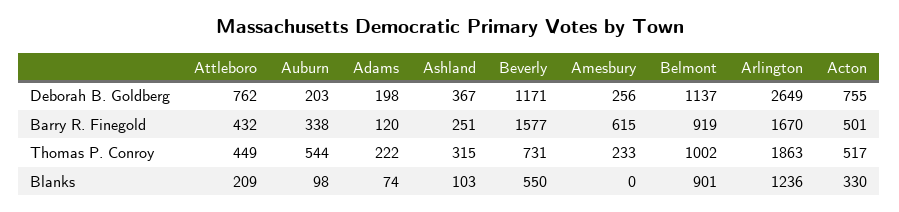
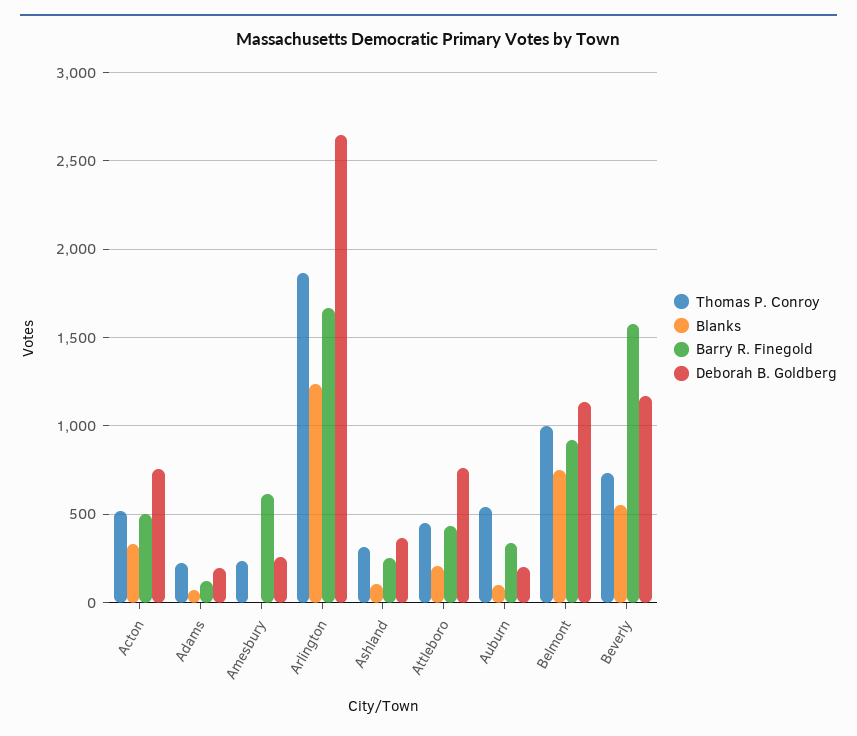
  {
    "Deborah B. Goldberg": {
      "Attleboro": 762,
      "Auburn": 203,
      "Adams": 198,
      "Ashland": 367,
      "Beverly": 1171,
      "Amesbury": 256,
      "Belmont": 1137,
      "Arlington": 2649,
      "Acton": 755
    },
    "Barry R. Finegold": {
      "Attleboro": 432,
      "Auburn": 338,
      "Adams": 120,
      "Ashland": 251,
      "Beverly": 1577,
      "Amesbury": 615,
      "Belmont": 919,
      "Arlington": 1670,
      "Acton": 501
    },
    "Thomas P. Conroy": {
      "Attleboro": 449,
      "Auburn": 544,
      "Adams": 222,
      "Ashland": 315,
      "Beverly": 731,
      "Amesbury": 233,
      "Belmont": 1002,
      "Arlington": 1863,
      "Acton": 517
    },
    "Blanks": {
      "Attleboro": 209,
      "Auburn": 98,
      "Adams": 74,
      "Ashland": 103,
      "Beverly": 550,
      "Amesbury": 0,
-     "Belmont": 901,
+     "Belmont": 750,
      "Arlington": 1236,
      "Acton": 330
    }
  }

